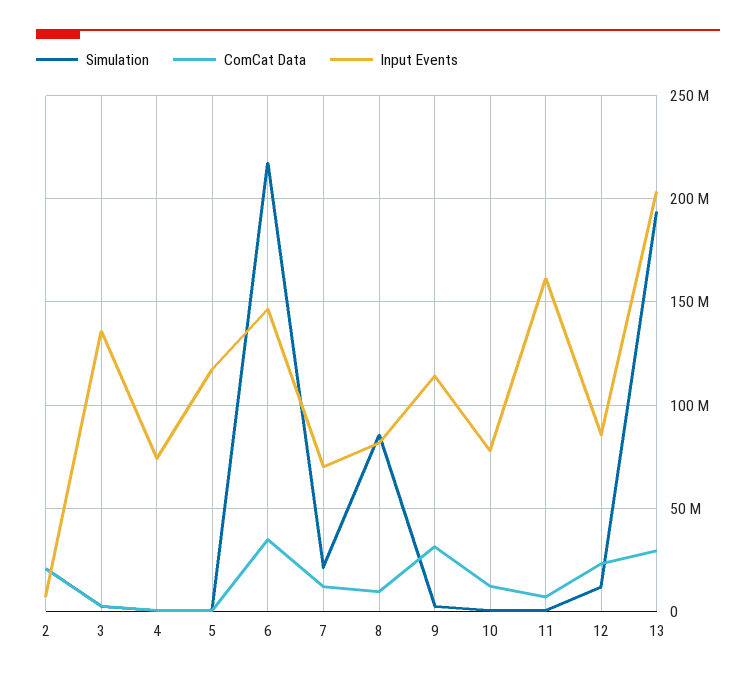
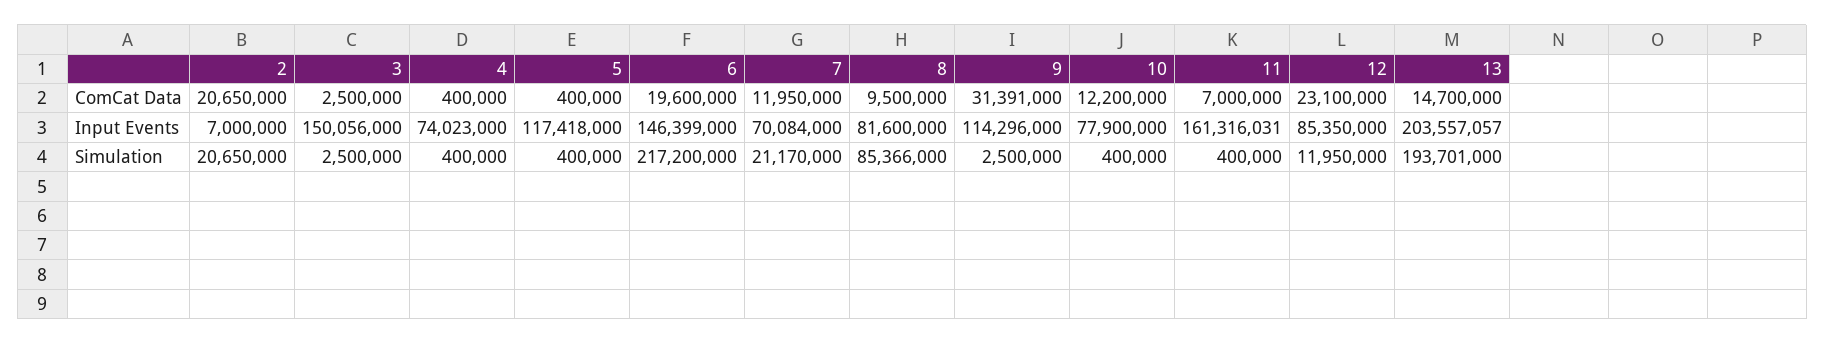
  {
    "Simulation": {
      "2": 20650000,
      "3": 2500000,
      "4": 400000,
      "5": 400000,
      "6": 217200000,
      "7": 21170000,
      "8": 85366000,
      "9": 2500000,
      "10": 400000,
      "11": 400000,
      "12": 11950000,
      "13": 193701000
    },
    "ComCat Data": {
      "2": 20650000,
      "3": 2500000,
      "4": 400000,
      "5": 400000,
-     "6": 35000000,
+     "6": 19600000,
      "7": 11950000,
      "8": 9500000,
      "9": 31391000,
      "10": 12200000,
      "11": 7000000,
      "12": 23100000,
-     "13": 30000000
+     "13": 14700000
    },
    "Input Events": {
      "2": 7000000,
-     "3": 135000000,
+     "3": 150056000,
      "4": 74023000,
      "5": 117418000,
      "6": 146399000,
      "7": 70084000,
      "8": 81600000,
      "9": 114296000,
      "10": 77900000,
      "11": 161316031,
      "12": 85350000,
      "13": 203557057
    }
  }

